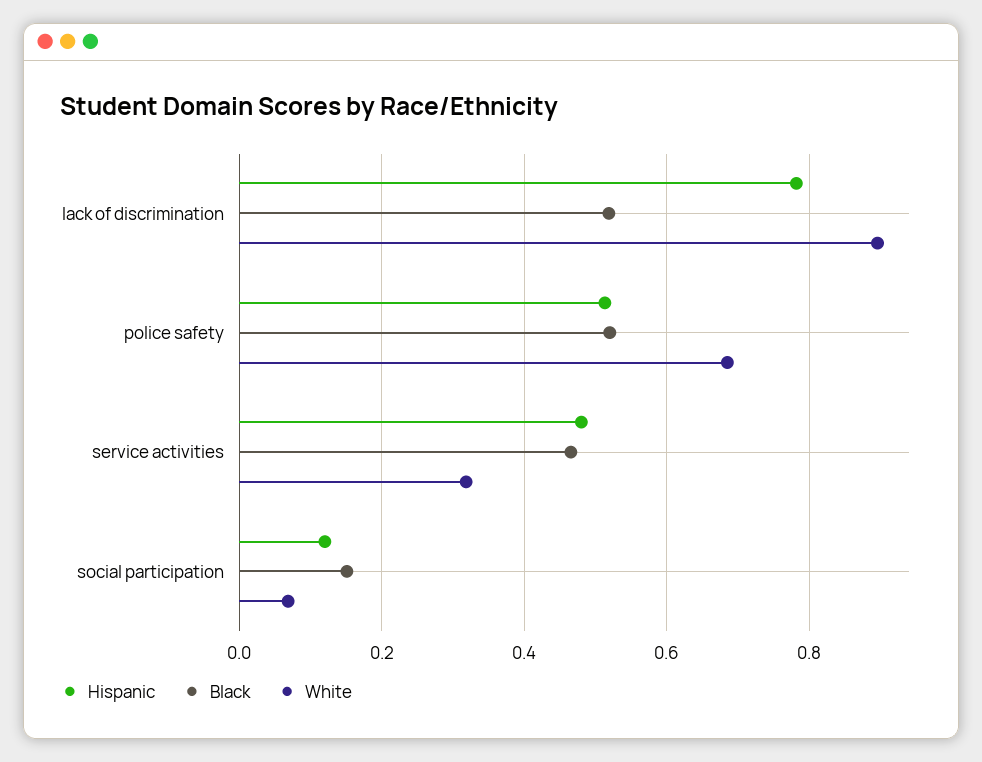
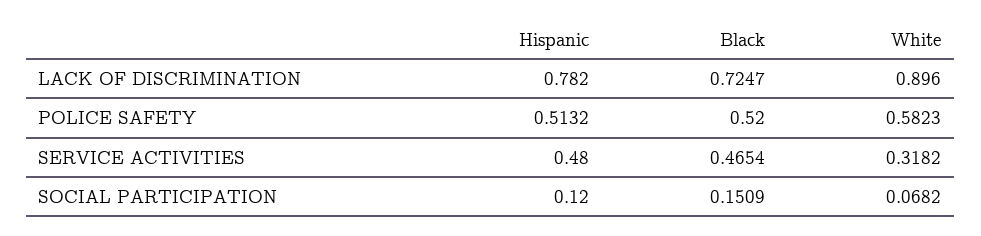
  {
    "Hispanic": {
      "lack of discrimination": 0.782,
      "police safety": 0.5132,
      "service activities": 0.48,
      "social participation": 0.12
    },
    "Black": {
-     "lack of discrimination": 0.52,
+     "lack of discrimination": 0.7247,
      "police safety": 0.52,
      "service activities": 0.4654,
      "social participation": 0.1509
    },
    "White": {
      "lack of discrimination": 0.896,
-     "police safety": 0.68,
+     "police safety": 0.5823,
      "service activities": 0.3182,
      "social participation": 0.0682
    }
  }

